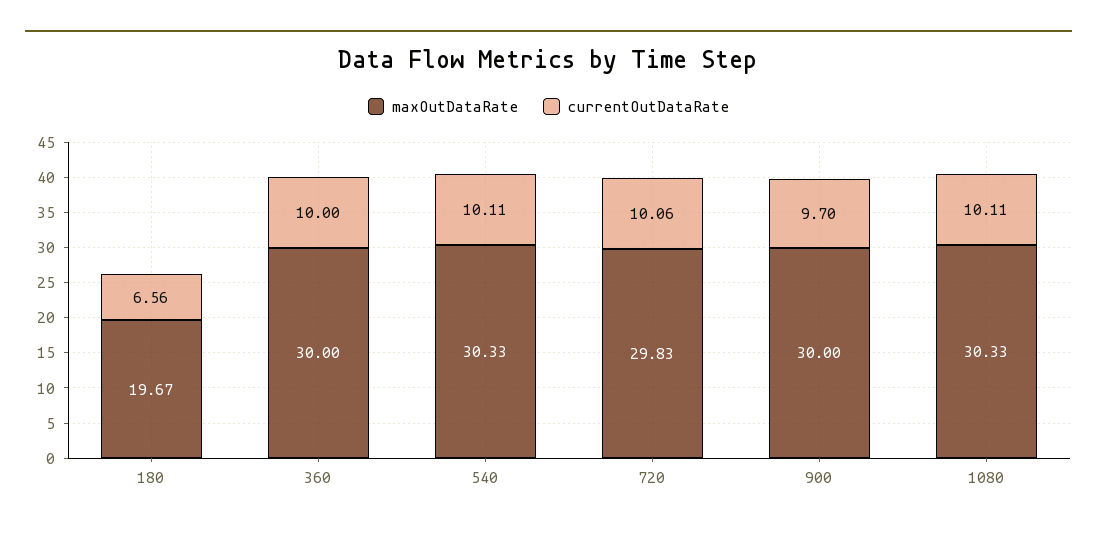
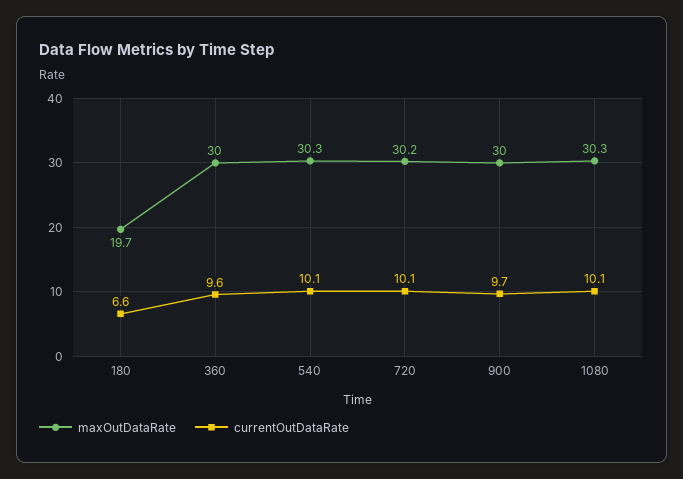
  {
    "maxOutDataRate": {
      "180": 19.67,
      "360": 30,
      "540": 30.33,
-     "720": 29.83,
+     "720": 30.2,
      "900": 30,
      "1080": 30.33
    },
    "currentOutDataRate": {
      "180": 6.56,
-     "360": 10,
+     "360": 9.6,
      "540": 10.11,
      "720": 10.06,
      "900": 9.7,
      "1080": 10.11
    }
  }

